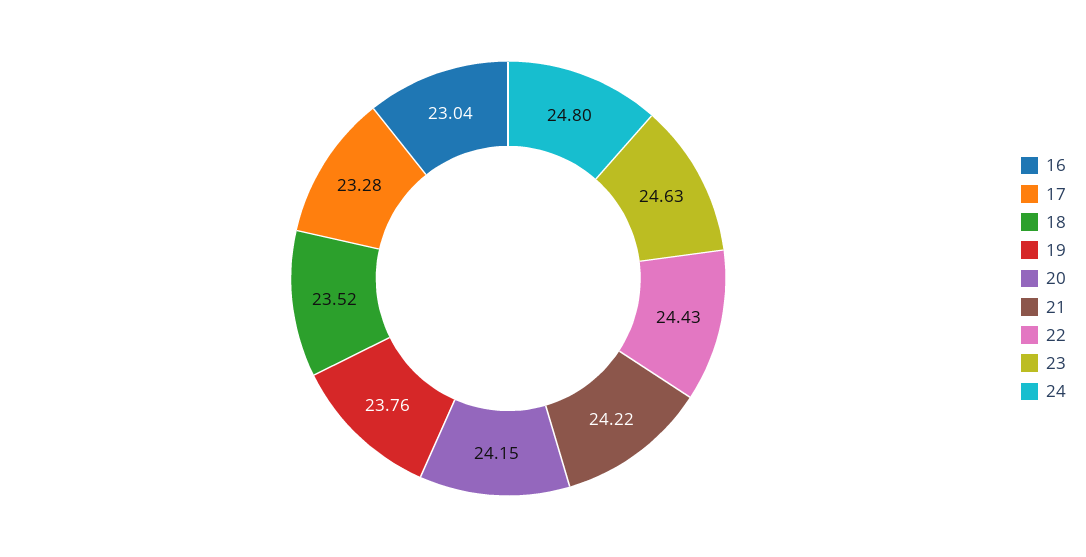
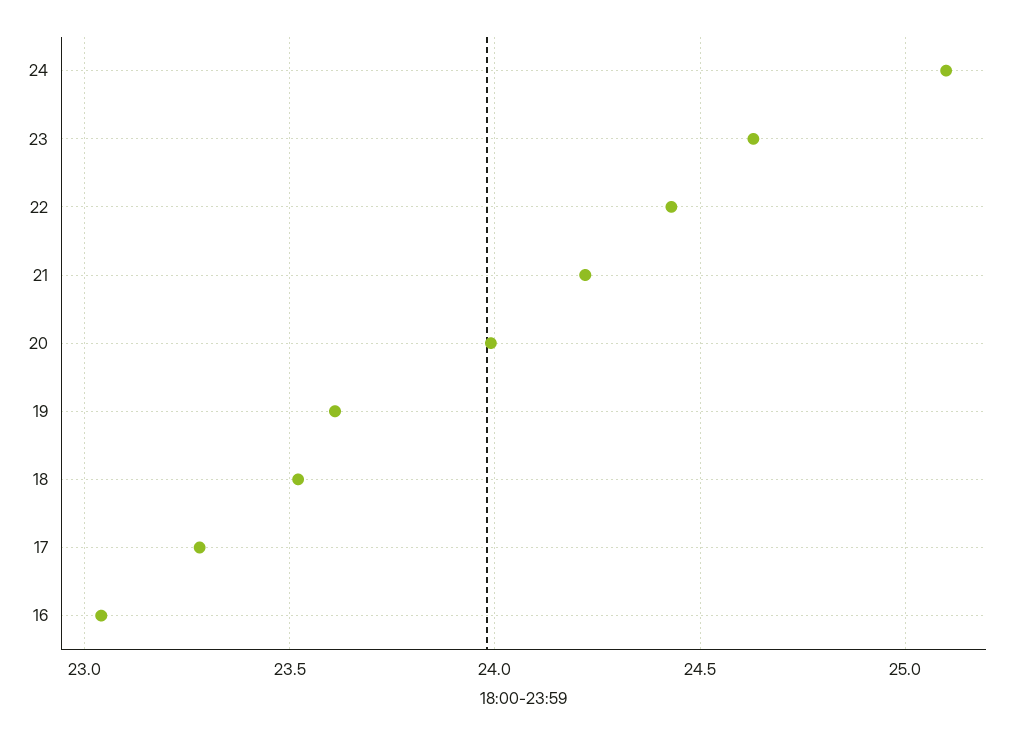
  {
    "16": 23.04,
    "17": 23.28,
    "18": 23.52,
-   "19": 23.76,
+   "19": 23.6,
-   "20": 24.15,
+   "20": 24,
    "21": 24.22,
    "22": 24.43,
    "23": 24.63,
-   "24": 24.8
+   "24": 25.1
  }

